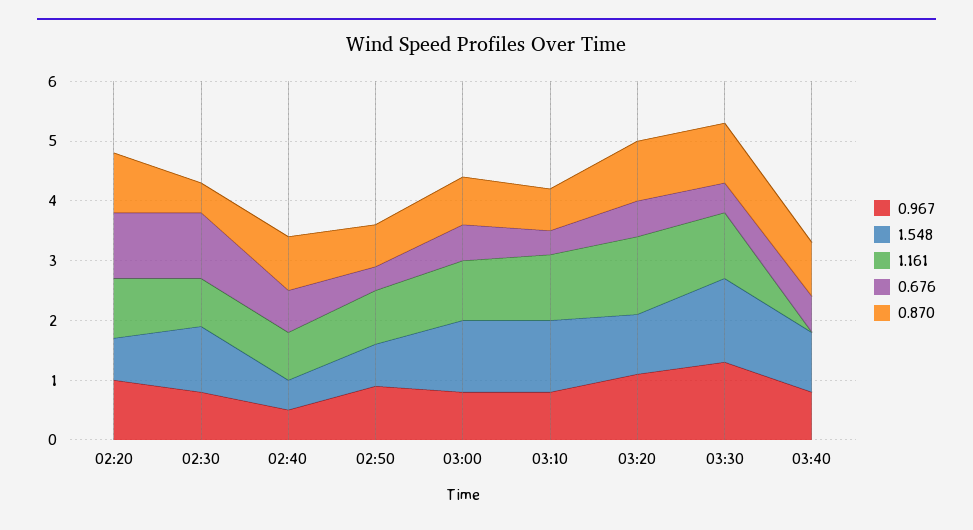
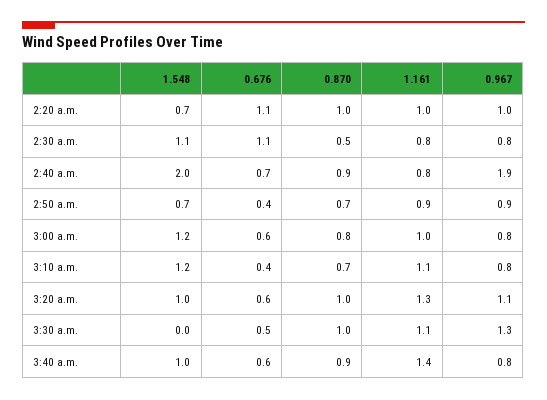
  {
    "0.967": {
      "02:20": 1,
      "02:30": 0.8,
-     "02:40": 0.5,
+     "02:40": 1.9,
      "02:50": 0.9,
      "03:00": 0.8,
      "03:10": 0.8,
      "03:20": 1.1,
      "03:30": 1.3,
      "03:40": 0.8
    },
    "1.548": {
      "02:20": 0.7,
      "02:30": 1.1,
-     "02:40": 0.5,
+     "02:40": 2,
      "02:50": 0.7,
      "03:00": 1.2,
      "03:10": 1.2,
      "03:20": 1,
-     "03:30": 1.5,
+     "03:30": 0,
      "03:40": 1
    },
    "1.161": {
      "02:20": 1,
      "02:30": 0.8,
      "02:40": 0.8,
      "02:50": 0.9,
      "03:00": 1,
      "03:10": 1.1,
      "03:20": 1.3,
      "03:30": 1.1,
-     "03:40": 0
+     "03:40": 1.4
    },
    "0.676": {
      "02:20": 1.1,
      "02:30": 1.1,
      "02:40": 0.7,
      "02:50": 0.4,
      "03:00": 0.6,
      "03:10": 0.4,
      "03:20": 0.6,
      "03:30": 0.5,
      "03:40": 0.6
    },
    "0.870": {
      "02:20": 1,
      "02:30": 0.5,
      "02:40": 0.9,
      "02:50": 0.7,
      "03:00": 0.8,
      "03:10": 0.7,
      "03:20": 1,
      "03:30": 1,
      "03:40": 0.9
    }
  }

